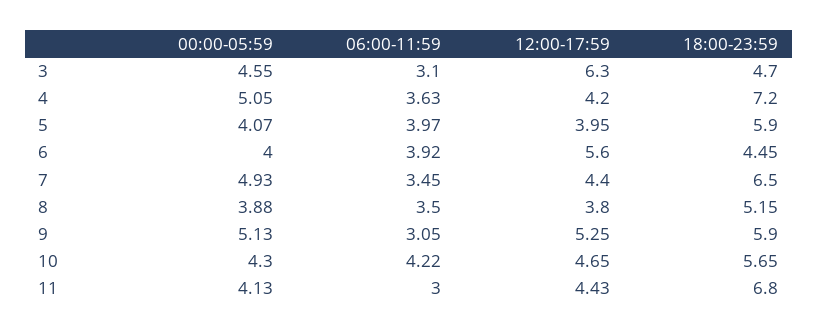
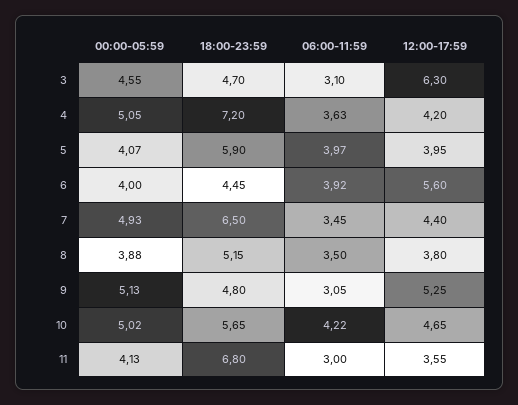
  {
    "00:00-05:59": {
      "3": 4.55,
      "4": 5.05,
      "5": 4.07,
      "6": 4,
      "7": 4.93,
      "8": 3.88,
      "9": 5.13,
-     "10": 4.3,
+     "10": 5.02,
      "11": 4.13
    },
    "06:00-11:59": {
      "3": 3.1,
      "4": 3.63,
      "5": 3.97,
      "6": 3.92,
      "7": 3.45,
      "8": 3.5,
      "9": 3.05,
      "10": 4.22,
      "11": 3
    },
    "12:00-17:59": {
      "3": 6.3,
      "4": 4.2,
      "5": 3.95,
      "6": 5.6,
      "7": 4.4,
      "8": 3.8,
      "9": 5.25,
      "10": 4.65,
-     "11": 4.43
+     "11": 3.55
    },
    "18:00-23:59": {
      "3": 4.7,
      "4": 7.2,
      "5": 5.9,
      "6": 4.45,
      "7": 6.5,
      "8": 5.15,
-     "9": 5.9,
+     "9": 4.8,
      "10": 5.65,
      "11": 6.8
    }
  }

